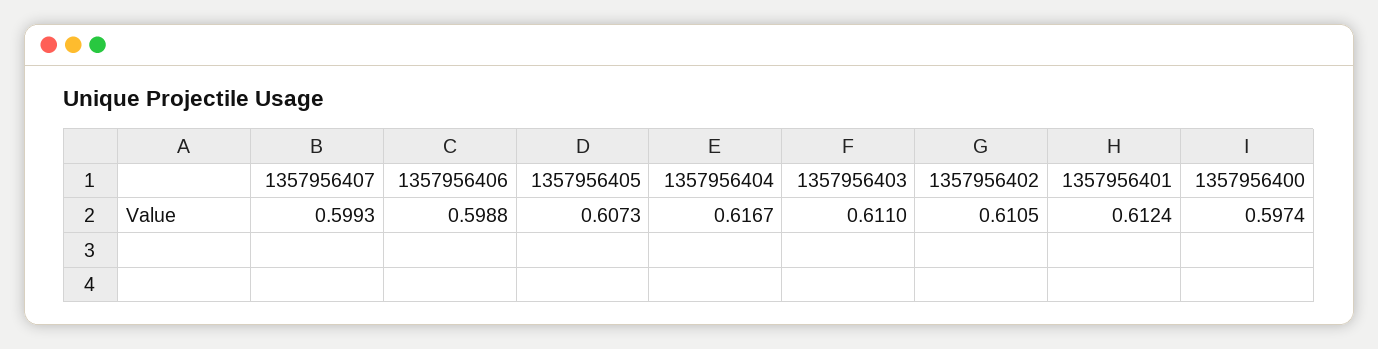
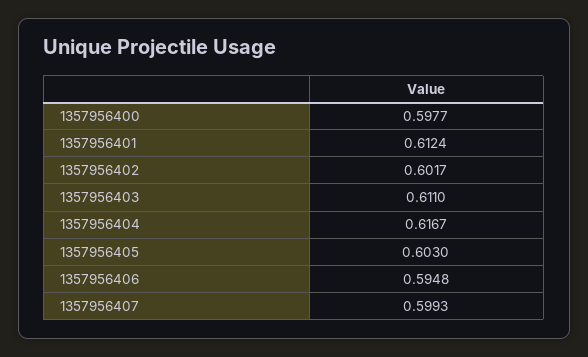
  {
    "1357956407": 0.5993,
-   "1357956406": 0.5988,
+   "1357956406": 0.5948,
-   "1357956405": 0.6073,
+   "1357956405": 0.603,
    "1357956404": 0.6167,
    "1357956403": 0.611,
-   "1357956402": 0.6105,
+   "1357956402": 0.6017,
    "1357956401": 0.6124,
-   "1357956400": 0.5974
+   "1357956400": 0.5977
  }

